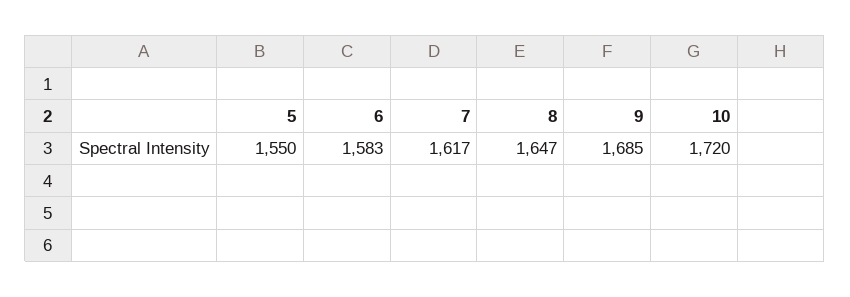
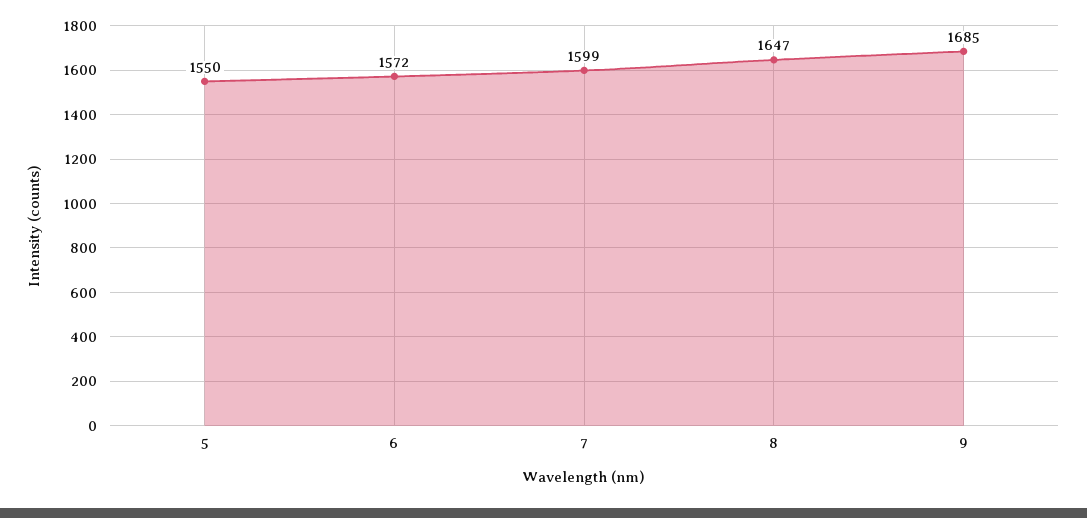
  {
    "5": 1550,
-   "6": 1583,
+   "6": 1572,
-   "7": 1617,
+   "7": 1599,
    "8": 1647,
-   "9": 1685,
+   "9": 1685
-   "10": 1720
  }

